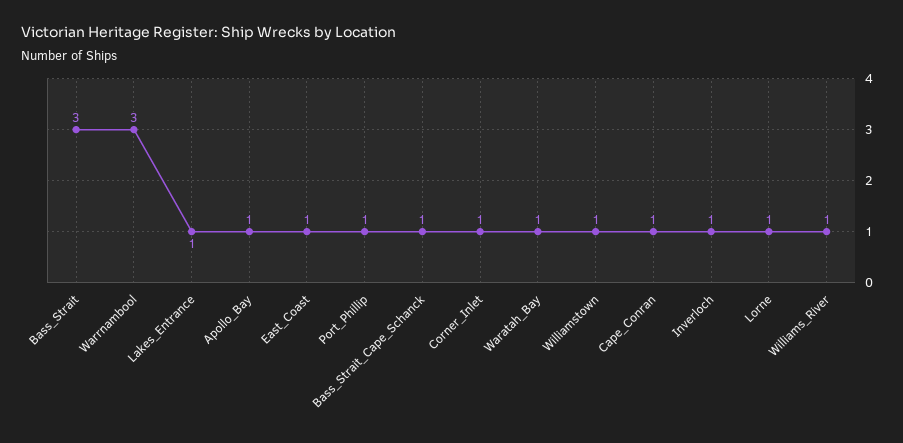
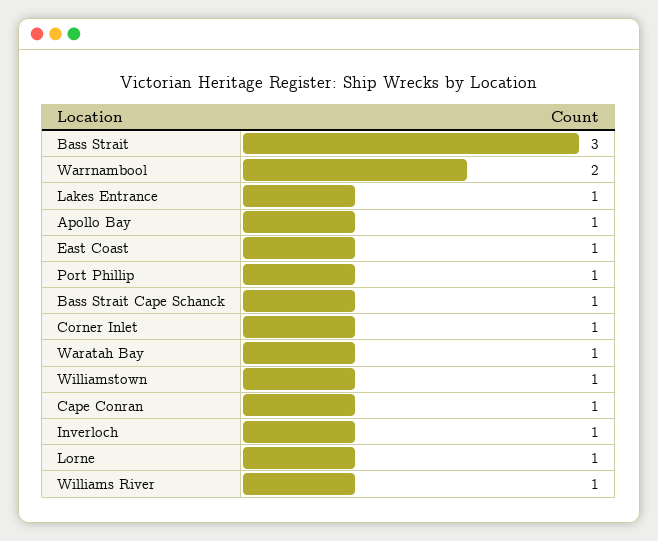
  {
    "Bass_Strait": 3,
-   "Warrnambool": 3,
+   "Warrnambool": 2,
    "Lakes_Entrance": 1,
    "Apollo_Bay": 1,
    "East_Coast": 1,
    "Port_Phillip": 1,
    "Bass_Strait_Cape_Schanck": 1,
    "Corner_Inlet": 1,
    "Waratah_Bay": 1,
    "Williamstown": 1,
    "Cape_Conran": 1,
    "Inverloch": 1,
    "Lorne": 1,
    "Williams_River": 1
  }

